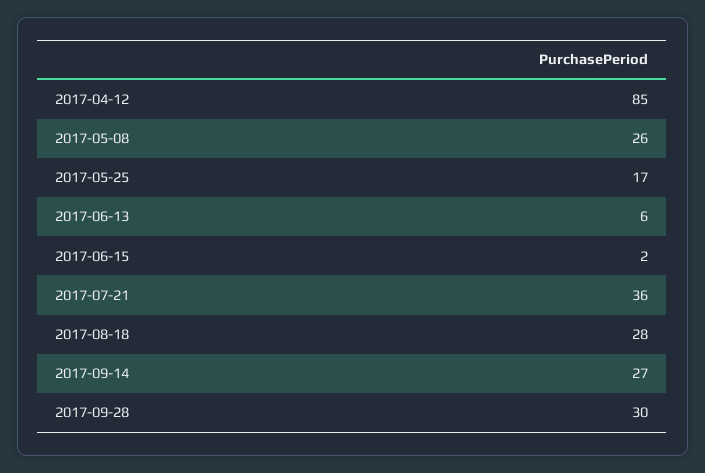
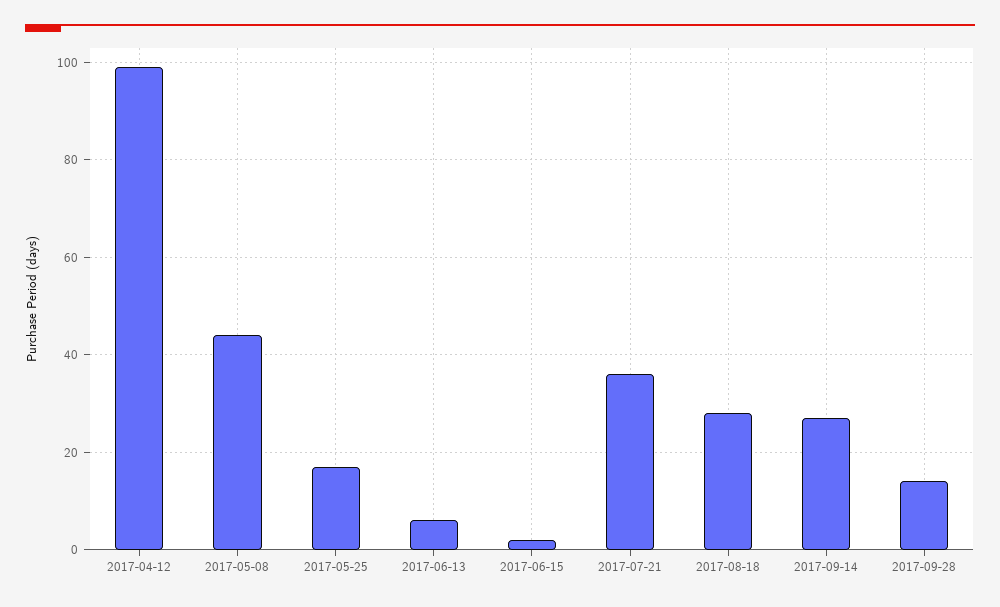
  {
-   "2017-04-12": 85,
+   "2017-04-12": 100,
-   "2017-05-08": 26,
+   "2017-05-08": 45,
    "2017-05-25": 17,
    "2017-06-13": 6,
    "2017-06-15": 2,
    "2017-07-21": 36,
    "2017-08-18": 28,
    "2017-09-14": 27,
-   "2017-09-28": 30
+   "2017-09-28": 15
  }

